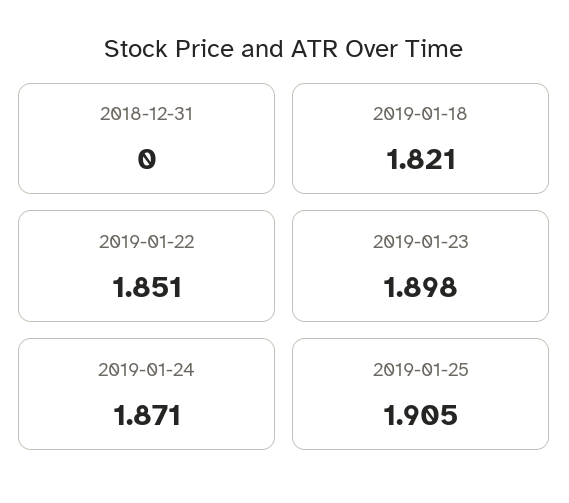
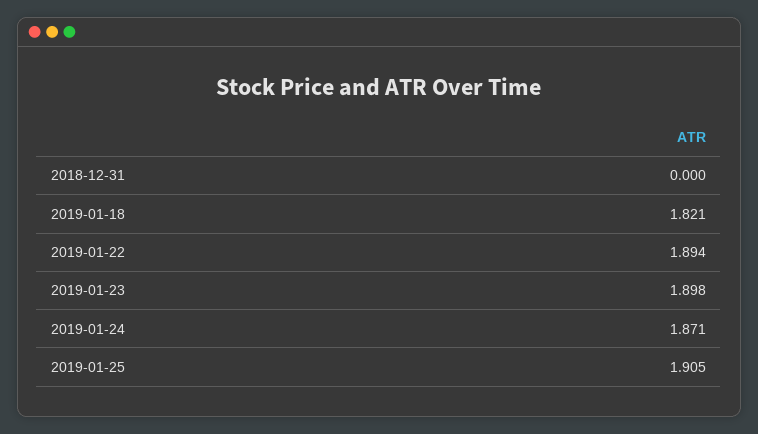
  {
    "2018-12-31": 0,
    "2019-01-18": 1.821,
-   "2019-01-22": 1.851,
+   "2019-01-22": 1.894,
    "2019-01-23": 1.898,
    "2019-01-24": 1.871,
    "2019-01-25": 1.905
  }

